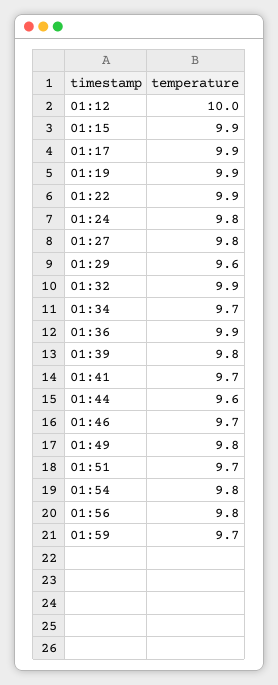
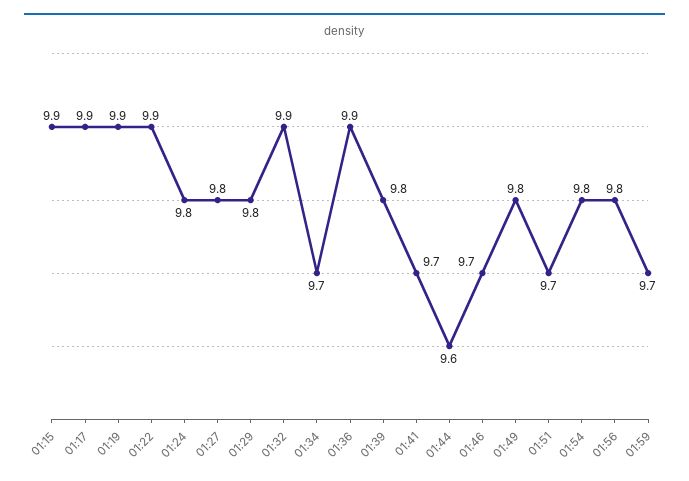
  {
-   "01:12": 10,
    "01:15": 9.9,
    "01:17": 9.9,
    "01:19": 9.9,
    "01:22": 9.9,
    "01:24": 9.8,
    "01:27": 9.8,
-   "01:29": 9.6,
+   "01:29": 9.8,
    "01:32": 9.9,
    "01:34": 9.7,
    "01:36": 9.9,
    "01:39": 9.8,
    "01:41": 9.7,
    "01:44": 9.6,
    "01:46": 9.7,
    "01:49": 9.8,
    "01:51": 9.7,
    "01:54": 9.8,
    "01:56": 9.8,
    "01:59": 9.7
  }

